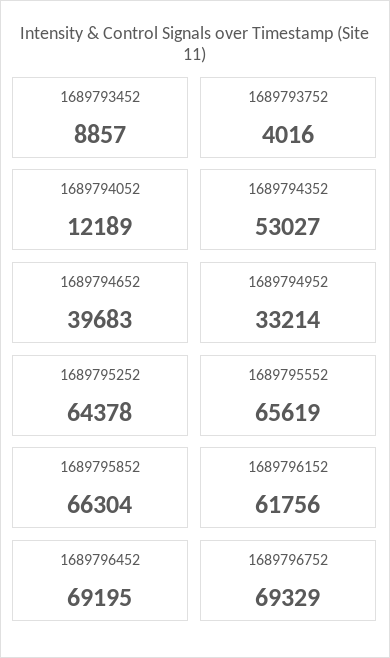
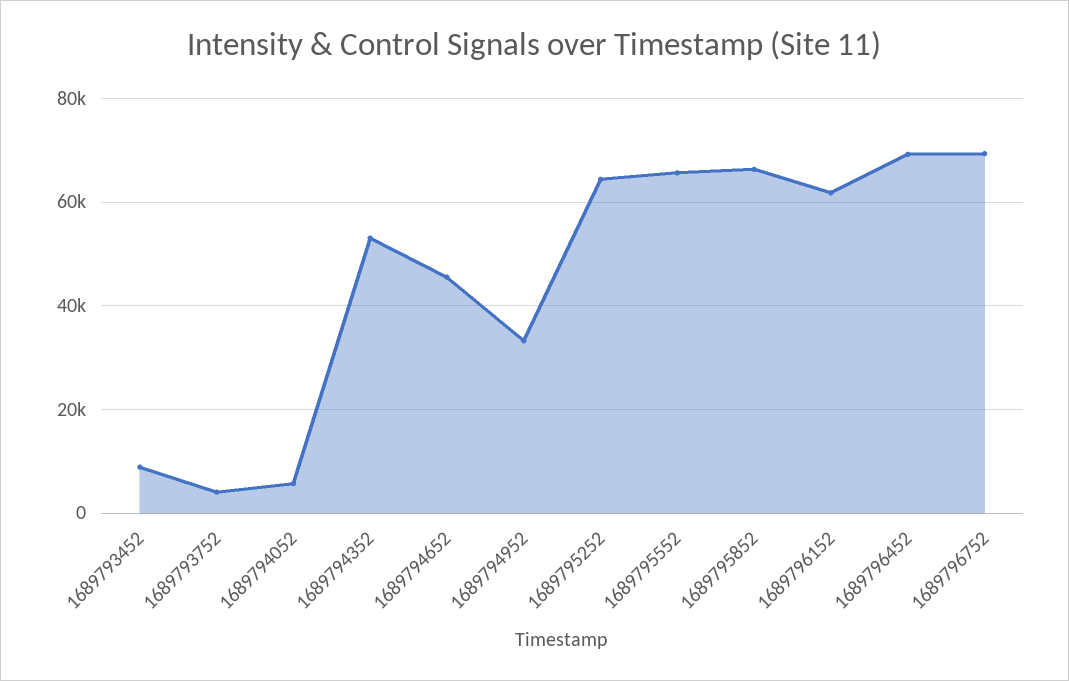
  {
    "1689793452": 8857,
    "1689793752": 4016,
-   "1689794052": 12189,
+   "1689794052": 6000,
    "1689794352": 53027,
-   "1689794652": 39683,
+   "1689794652": 46000,
    "1689794952": 33214,
    "1689795252": 64378,
    "1689795552": 65619,
    "1689795852": 66304,
    "1689796152": 61756,
    "1689796452": 69195,
    "1689796752": 69329
  }

